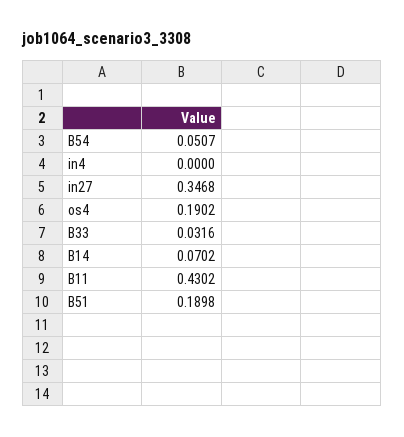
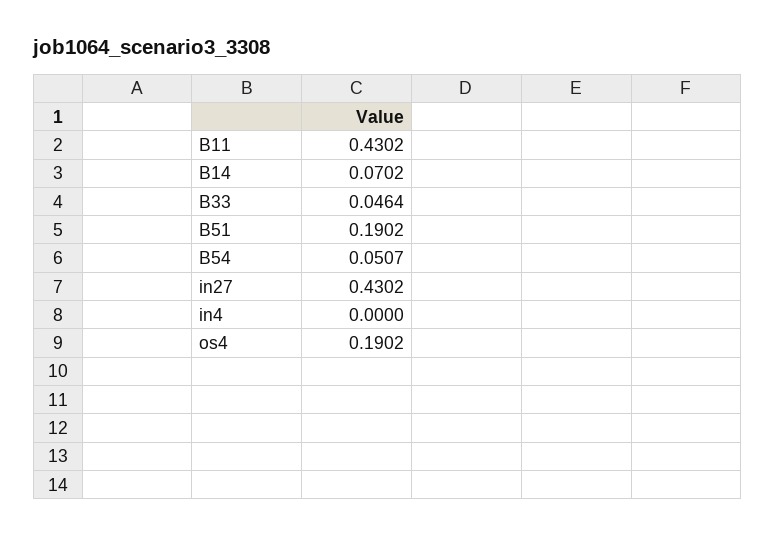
  {
    "B54": 0.0507,
    "in4": 0,
-   "in27": 0.3468,
+   "in27": 0.4302,
    "os4": 0.1902,
-   "B33": 0.0316,
+   "B33": 0.0464,
    "B14": 0.0702,
    "B11": 0.4302,
-   "B51": 0.1898
+   "B51": 0.1902
  }

